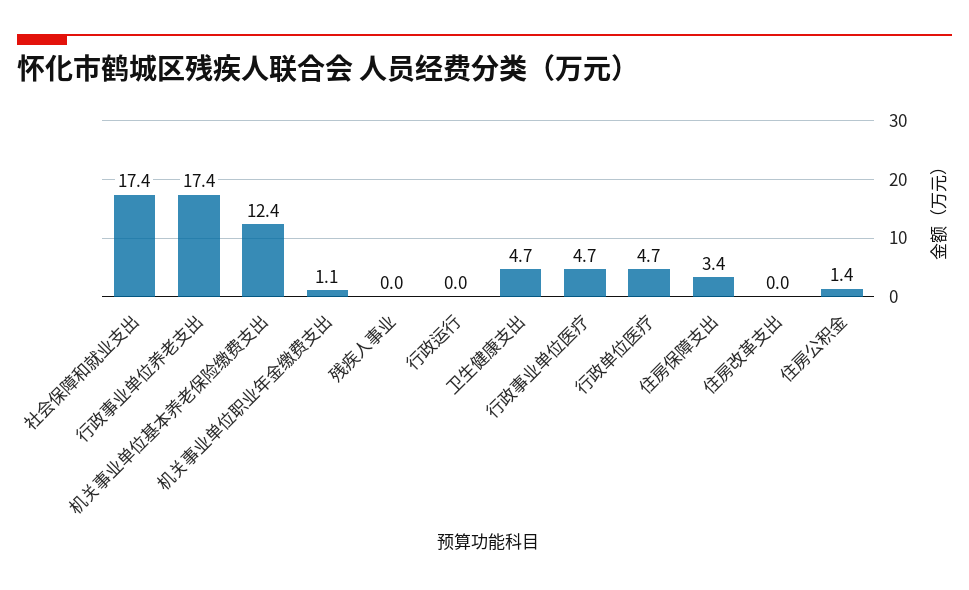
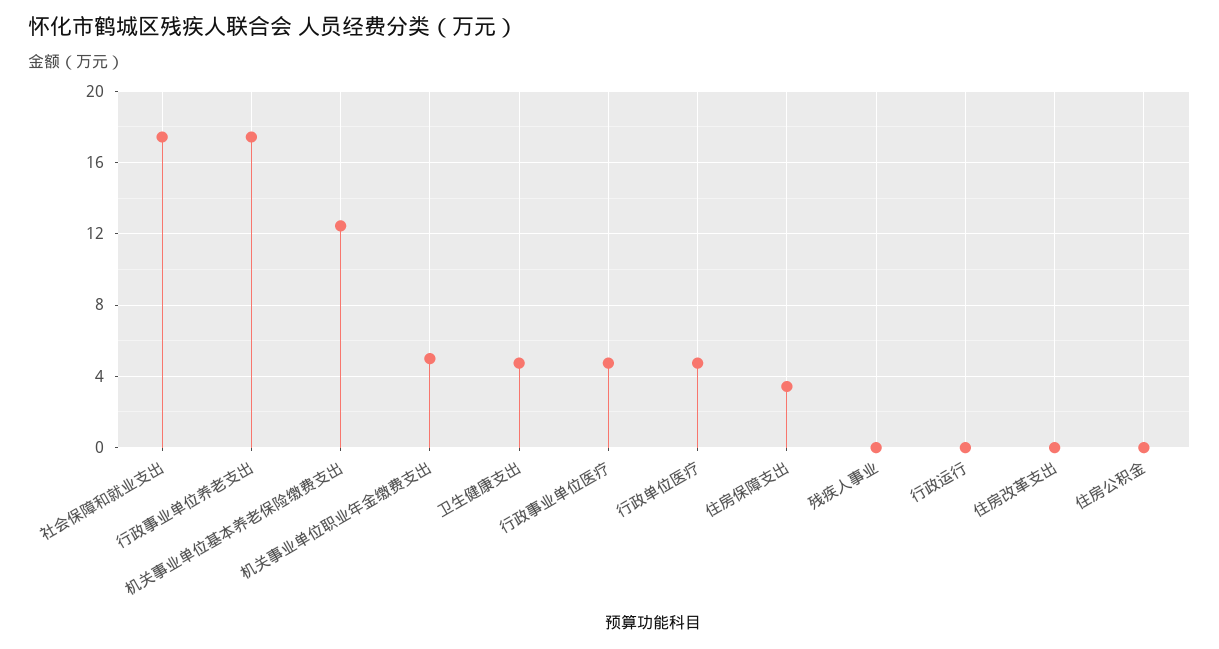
  {
    "社会保障和就业支出": 17.4,
    "行政事业单位养老支出": 17.4,
    "机关事业单位基本养老保险缴费支出": 12.4,
-   "机关事业单位职业年金缴费支出": 1.1,
+   "机关事业单位职业年金缴费支出": 5,
    "残疾人事业": 0,
    "行政运行": 0,
    "卫生健康支出": 4.7,
    "行政事业单位医疗": 4.7,
    "行政单位医疗": 4.7,
    "住房保障支出": 3.4,
    "住房改革支出": 0,
-   "住房公积金": 1.4
+   "住房公积金": 0
  }

